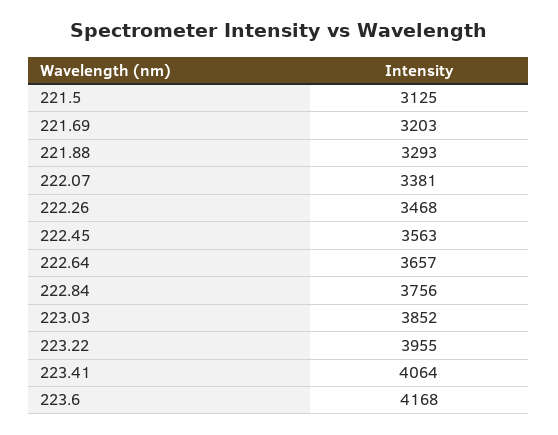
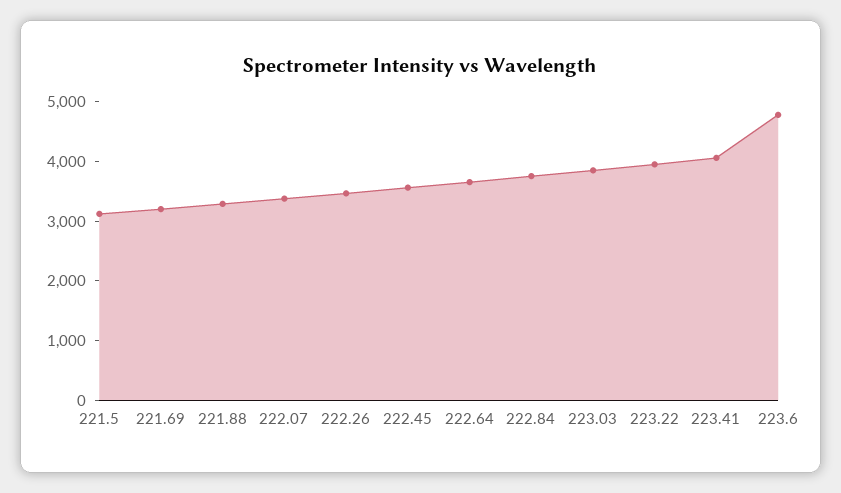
  {
    "221.5": 3125,
    "221.69": 3203,
    "221.88": 3293,
    "222.07": 3381,
    "222.26": 3468,
    "222.45": 3563,
    "222.64": 3657,
    "222.84": 3756,
    "223.03": 3852,
    "223.22": 3955,
    "223.41": 4064,
-   "223.6": 4168
+   "223.6": 4800
  }

